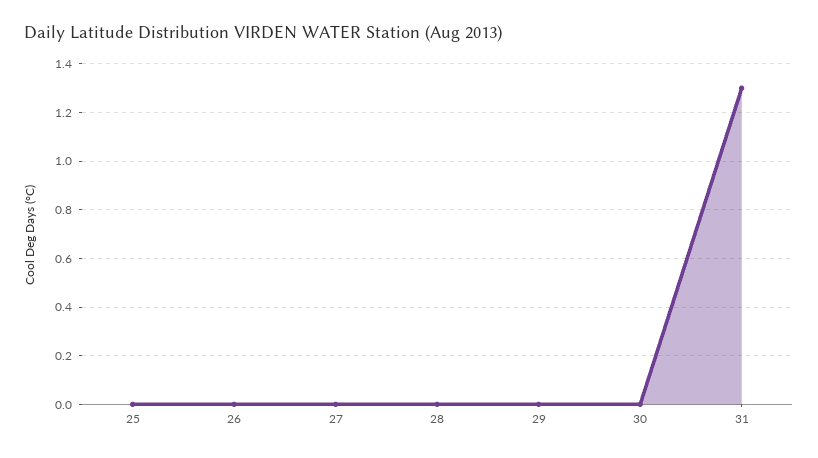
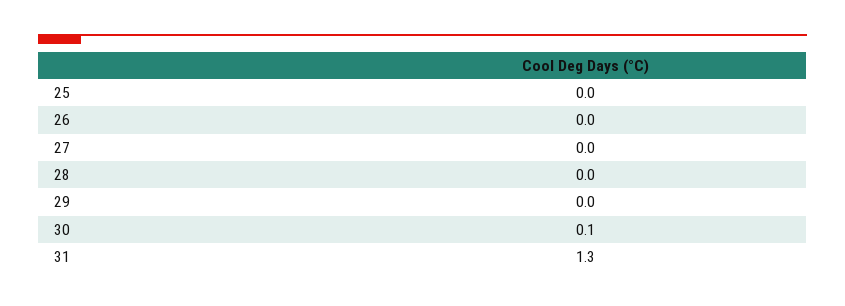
  {
    "25": 0,
    "26": 0,
    "27": 0,
    "28": 0,
    "29": 0,
-   "30": 0,
+   "30": 0.1,
    "31": 1.3
  }

